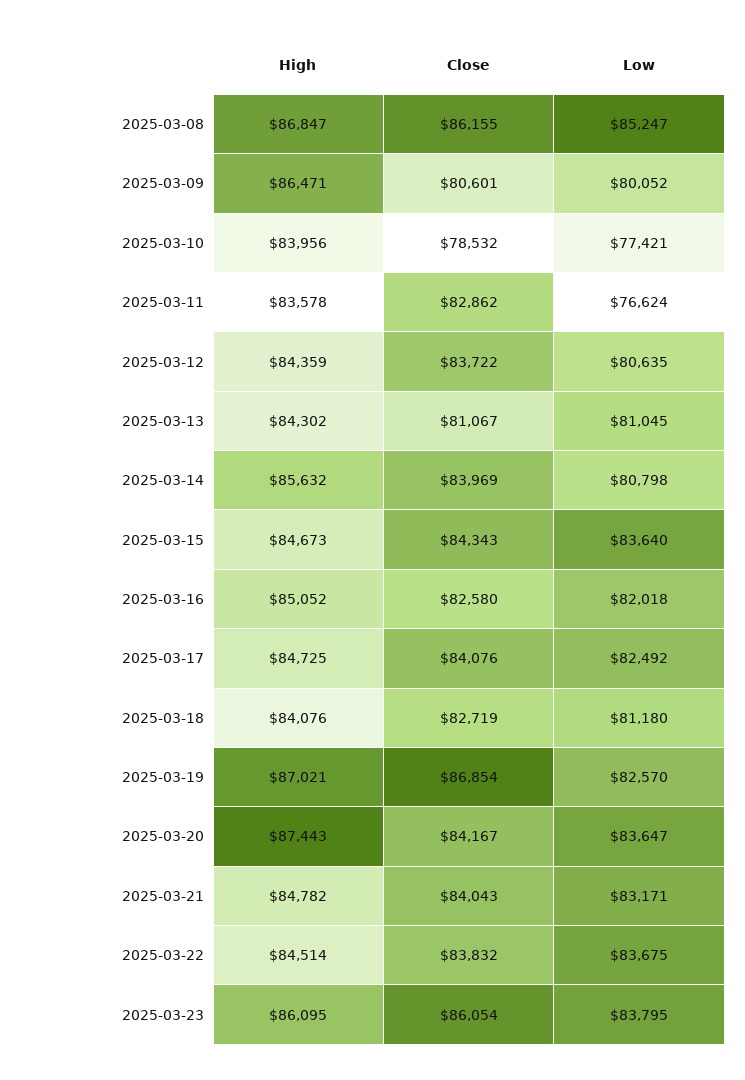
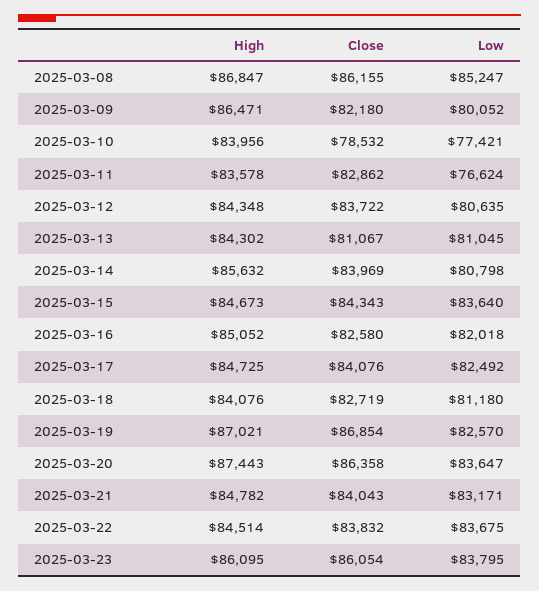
  {
    "High": {
      "2025-03-08": 86847,
      "2025-03-09": 86471,
      "2025-03-10": 83956,
      "2025-03-11": 83578,
-     "2025-03-12": 84359,
+     "2025-03-12": 84348,
      "2025-03-13": 84302,
      "2025-03-14": 85632,
      "2025-03-15": 84673,
      "2025-03-16": 85052,
      "2025-03-17": 84725,
      "2025-03-18": 84076,
      "2025-03-19": 87021,
      "2025-03-20": 87443,
      "2025-03-21": 84782,
      "2025-03-22": 84514,
      "2025-03-23": 86095
    },
    "Close": {
      "2025-03-08": 86155,
-     "2025-03-09": 80601,
+     "2025-03-09": 82180,
      "2025-03-10": 78532,
      "2025-03-11": 82862,
      "2025-03-12": 83722,
      "2025-03-13": 81067,
      "2025-03-14": 83969,
      "2025-03-15": 84343,
      "2025-03-16": 82580,
      "2025-03-17": 84076,
      "2025-03-18": 82719,
      "2025-03-19": 86854,
-     "2025-03-20": 84167,
+     "2025-03-20": 86358,
      "2025-03-21": 84043,
      "2025-03-22": 83832,
      "2025-03-23": 86054
    },
    "Low": {
      "2025-03-08": 85247,
      "2025-03-09": 80052,
      "2025-03-10": 77421,
      "2025-03-11": 76624,
      "2025-03-12": 80635,
      "2025-03-13": 81045,
      "2025-03-14": 80798,
      "2025-03-15": 83640,
      "2025-03-16": 82018,
      "2025-03-17": 82492,
      "2025-03-18": 81180,
      "2025-03-19": 82570,
      "2025-03-20": 83647,
      "2025-03-21": 83171,
      "2025-03-22": 83675,
      "2025-03-23": 83795
    }
  }

